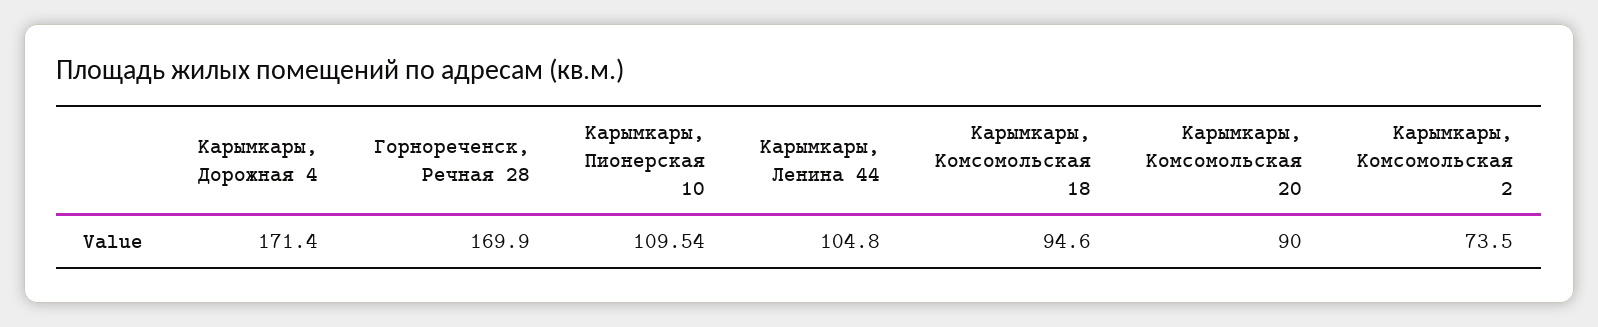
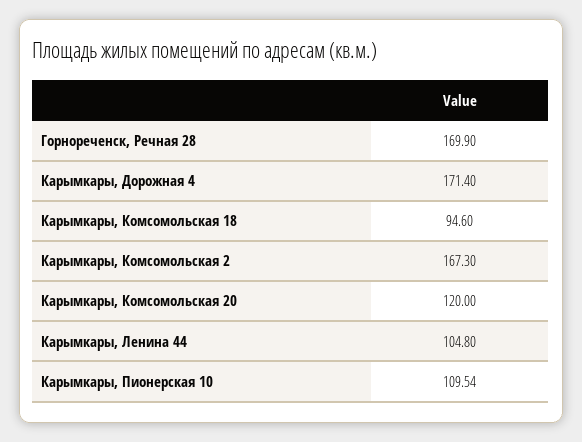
  {
    "Карымкары, Дорожная 4": 171.4,
    "Горнореченск, Речная 28": 169.9,
    "Карымкары, Пионерская 10": 109.54,
    "Карымкары, Ленина 44": 104.8,
    "Карымкары, Комсомольская 18": 94.6,
-   "Карымкары, Комсомольская 20": 90,
+   "Карымкары, Комсомольская 20": 120,
-   "Карымкары, Комсомольская 2": 73.5
+   "Карымкары, Комсомольская 2": 167.3
  }

